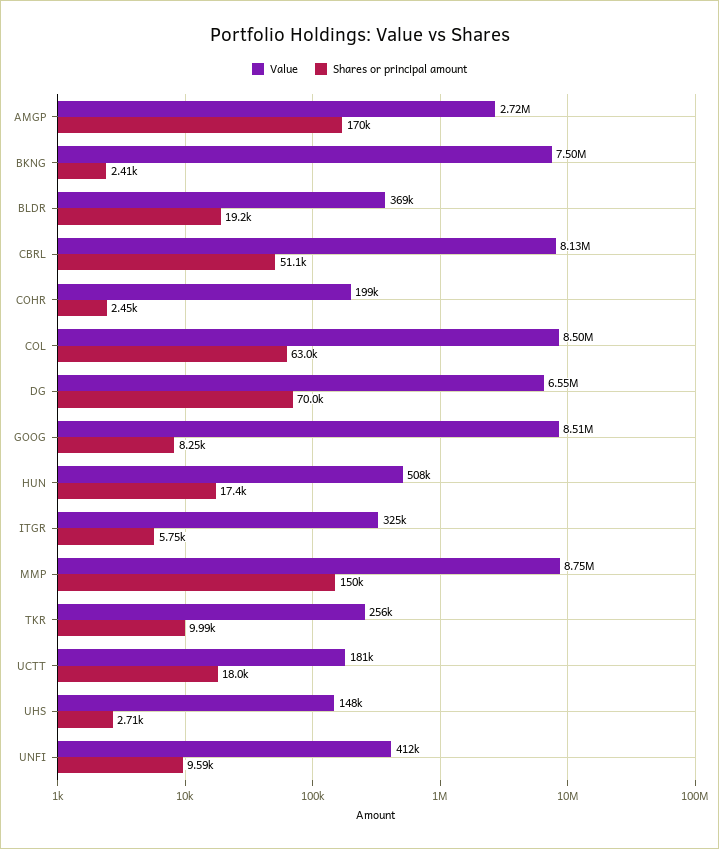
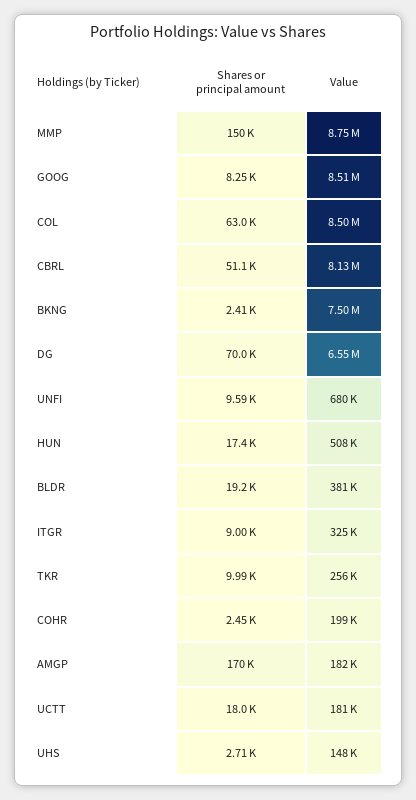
  {
    "Value": {
-     "AMGP": 2720000,
+     "AMGP": 182000,
      "BKNG": 7500000,
-     "BLDR": 369000,
+     "BLDR": 381000,
      "CBRL": 8130000,
      "COHR": 199000,
      "COL": 8500000,
      "DG": 6550000,
      "GOOG": 8510000,
      "HUN": 508000,
      "ITGR": 325000,
      "MMP": 8750000,
      "TKR": 256000,
      "UCTT": 181000,
      "UHS": 148000,
-     "UNFI": 412000
+     "UNFI": 680000
    },
    "Shares or principal amount": {
      "AMGP": 170000,
      "BKNG": 2410,
      "BLDR": 19200,
      "CBRL": 51100,
      "COHR": 2450,
      "COL": 63000,
      "DG": 70000,
      "GOOG": 8250,
      "HUN": 17400,
-     "ITGR": 5750,
+     "ITGR": 9000,
      "MMP": 150000,
      "TKR": 9990,
      "UCTT": 18000,
      "UHS": 2710,
      "UNFI": 9590
    }
  }

